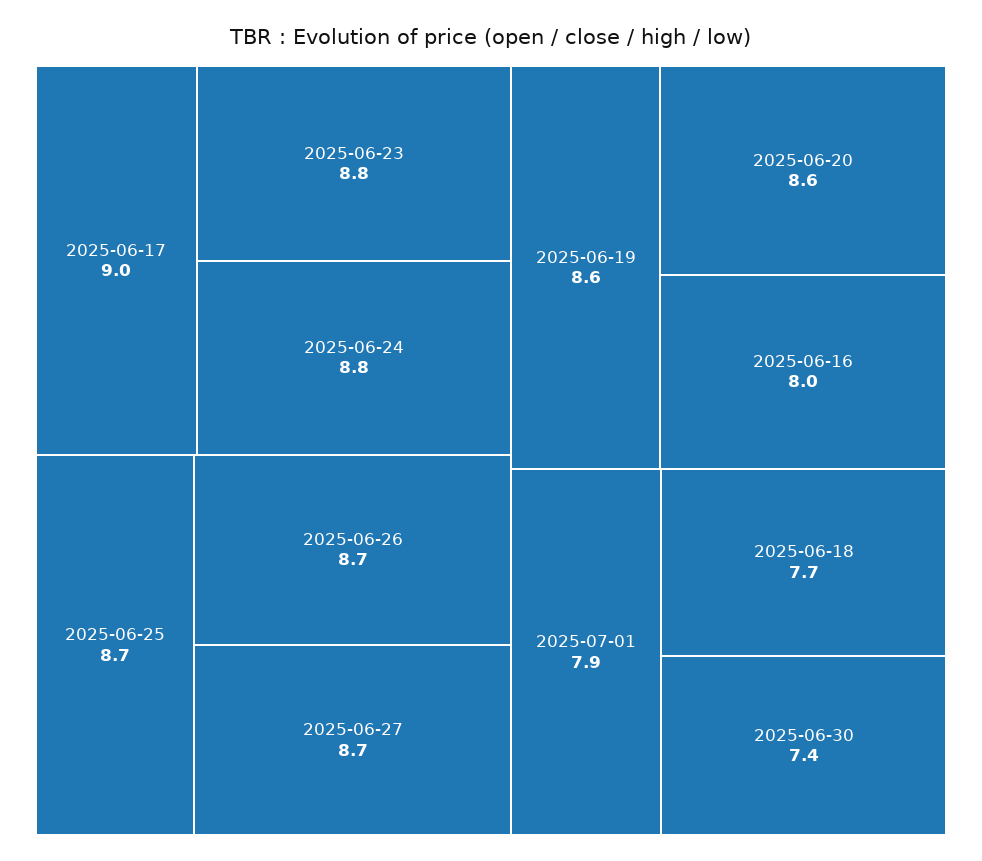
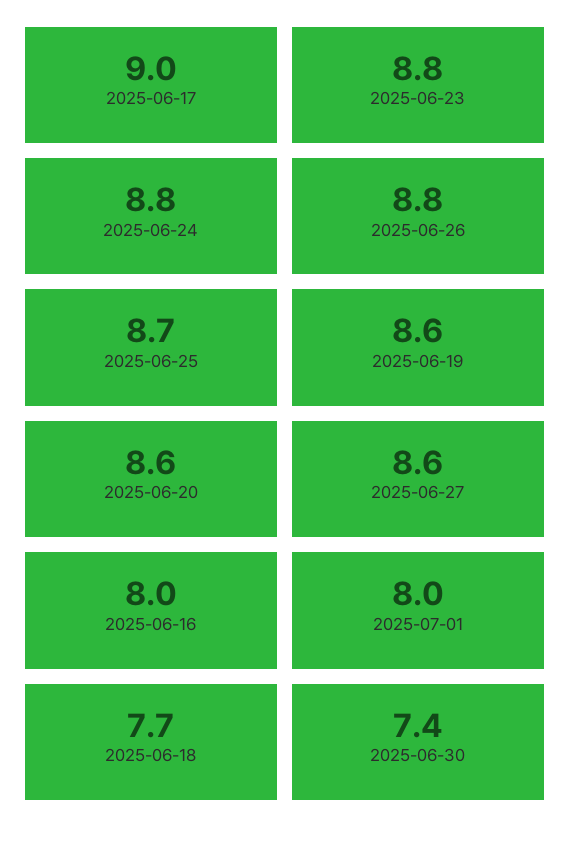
  {
    "2025-06-17": 9,
    "2025-06-23": 8.8,
    "2025-06-24": 8.8,
    "2025-06-25": 8.7,
-   "2025-06-26": 8.7,
+   "2025-06-26": 8.8,
-   "2025-06-27": 8.7,
+   "2025-06-27": 8.6,
    "2025-06-19": 8.6,
    "2025-06-20": 8.6,
    "2025-06-16": 8,
-   "2025-07-01": 7.9,
+   "2025-07-01": 8,
    "2025-06-18": 7.7,
    "2025-06-30": 7.4
  }

